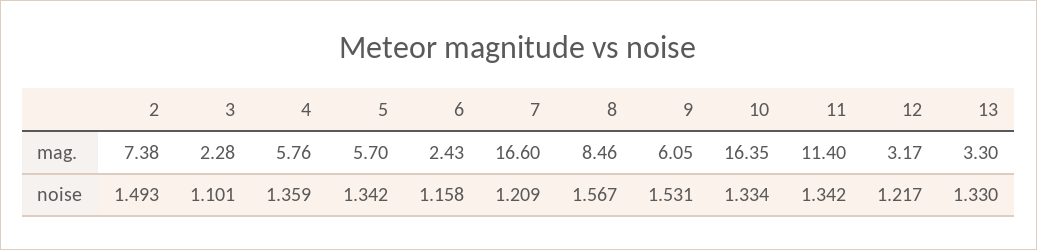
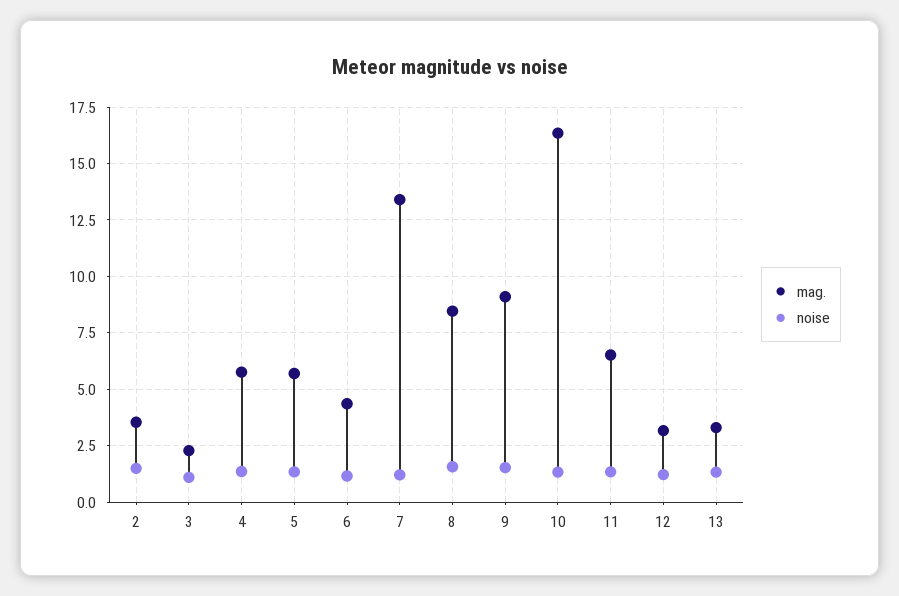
  {
    "mag.": {
-     "2": 7.38,
+     "2": 3.5,
      "3": 2.28,
      "4": 5.76,
      "5": 5.7,
-     "6": 2.43,
+     "6": 4.5,
-     "7": 16.6,
+     "7": 13.5,
      "8": 8.46,
-     "9": 6.05,
+     "9": 9,
      "10": 16.35,
-     "11": 11.4,
+     "11": 6.5,
      "12": 3.17,
      "13": 3.3
    },
    "noise": {
      "2": 1.493,
      "3": 1.101,
      "4": 1.359,
      "5": 1.342,
      "6": 1.158,
      "7": 1.209,
      "8": 1.567,
      "9": 1.531,
      "10": 1.334,
      "11": 1.342,
      "12": 1.217,
      "13": 1.33
    }
  }

